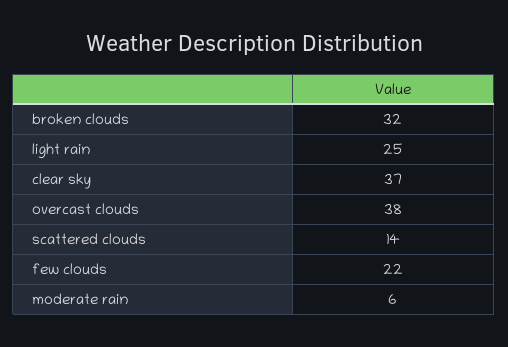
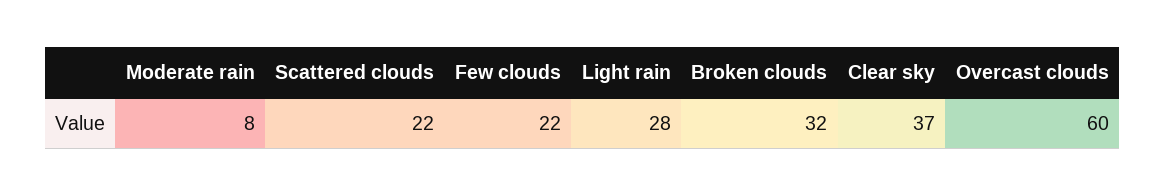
  {
    "broken clouds": 32,
-   "light rain": 25,
+   "light rain": 28,
    "clear sky": 37,
-   "overcast clouds": 38,
+   "overcast clouds": 60,
-   "scattered clouds": 14,
+   "scattered clouds": 22,
    "few clouds": 22,
-   "moderate rain": 6
+   "moderate rain": 8
  }

